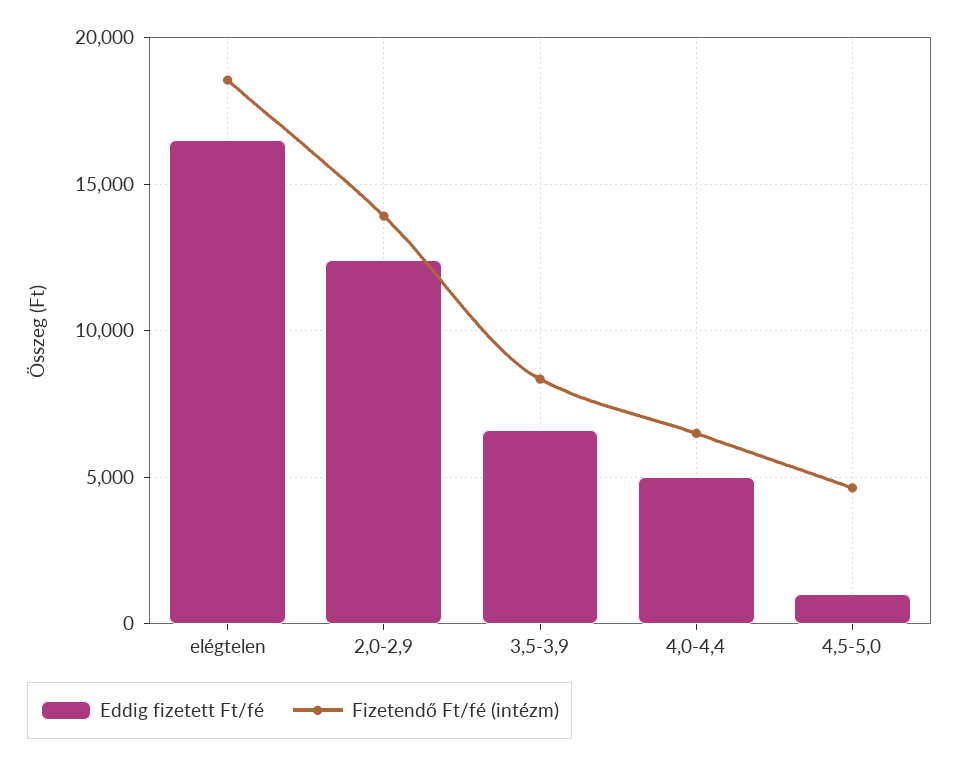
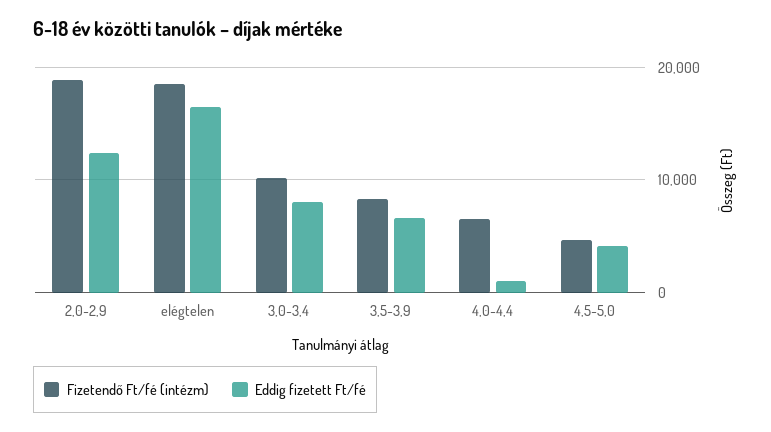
  {
    "Eddig fizetett Ft/fé": {
      "elégtelen": 16500,
      "2,0-2,9": 12500,
      "3,5-3,9": 6500,
-     "4,0-4,4": 5000,
+     "4,0-4,4": 1000,
-     "4,5-5,0": 1000
+     "4,5-5,0": 4000,
+     "3,0-3,4": 8000
    },
    "Fizetendő Ft/fé (intézm)": {
      "elégtelen": 18500,
-     "2,0-2,9": 14000,
+     "2,0-2,9": 19000,
      "3,5-3,9": 8500,
      "4,0-4,4": 6500,
-     "4,5-5,0": 4500
+     "4,5-5,0": 4500,
+     "3,0-3,4": 10000
    }
  }

